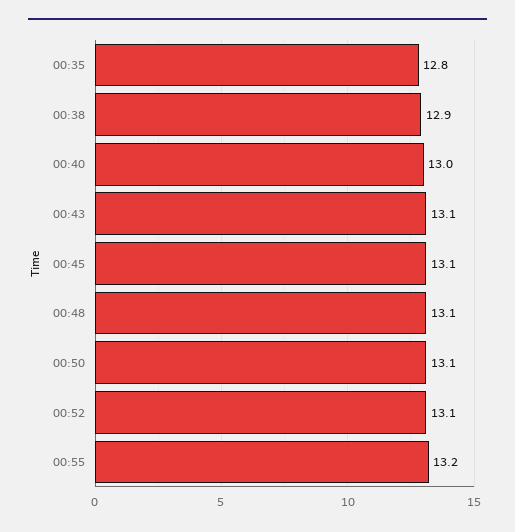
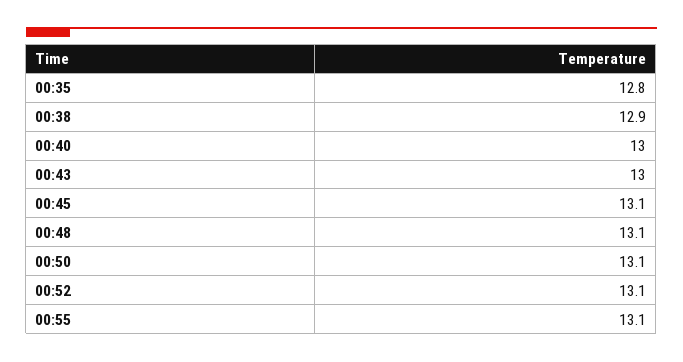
  {
    "00:35": 12.8,
    "00:38": 12.9,
    "00:40": 13,
-   "00:43": 13.1,
+   "00:43": 13,
    "00:45": 13.1,
    "00:48": 13.1,
    "00:50": 13.1,
    "00:52": 13.1,
-   "00:55": 13.2
+   "00:55": 13.1
  }

